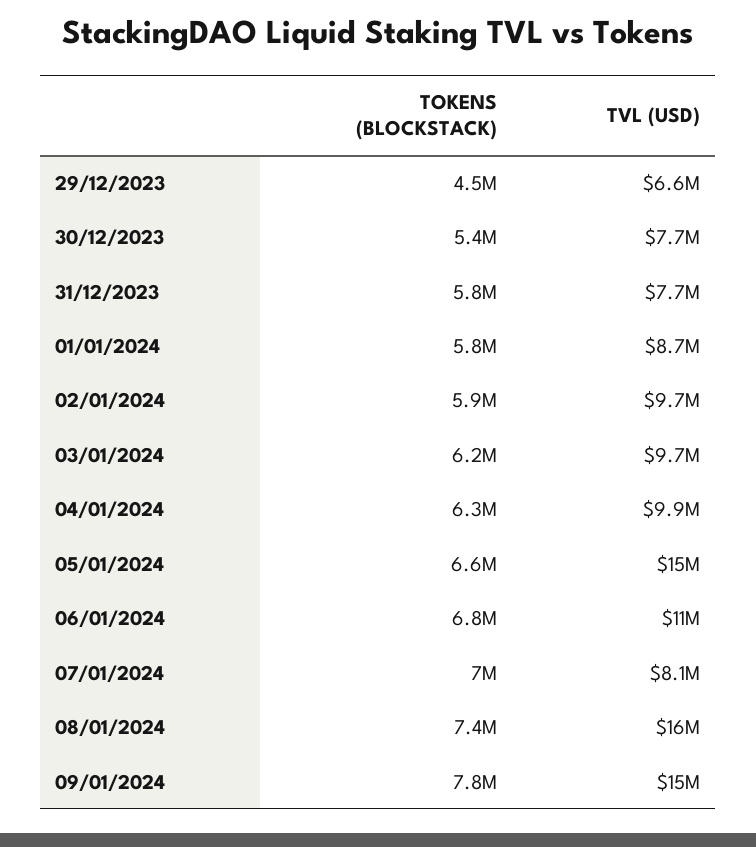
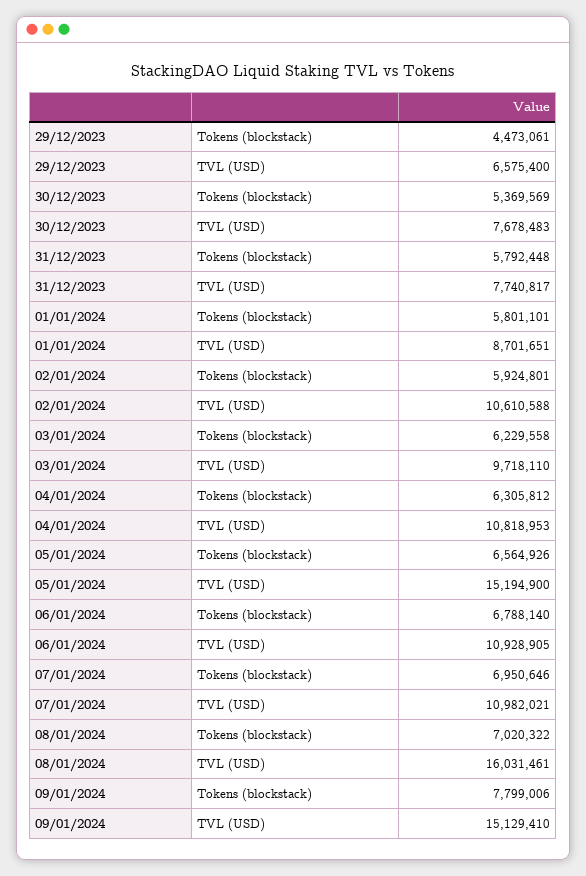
  {
    "TOKENS (BLOCKSTACK)": {
      "29/12/2023": 4473061,
      "30/12/2023": 5369569,
      "31/12/2023": 5792448,
      "01/01/2024": 5801101,
      "02/01/2024": 5924801,
      "03/01/2024": 6229558,
      "04/01/2024": 6305812,
      "05/01/2024": 6564926,
      "06/01/2024": 6788140,
      "07/01/2024": 6950646,
-     "08/01/2024": 7400000,
+     "08/01/2024": 7020322,
      "09/01/2024": 7799006
    },
    "TVL (USD)": {
      "29/12/2023": 6575400,
      "30/12/2023": 7678483,
      "31/12/2023": 7740817,
      "01/01/2024": 8701651,
-     "02/01/2024": 9700000,
+     "02/01/2024": 10610588,
      "03/01/2024": 9718110,
-     "04/01/2024": 9900000,
+     "04/01/2024": 10818953,
      "05/01/2024": 15194900,
      "06/01/2024": 10928905,
-     "07/01/2024": 8100000,
+     "07/01/2024": 10982021,
      "08/01/2024": 16031461,
      "09/01/2024": 15129410
    }
  }

